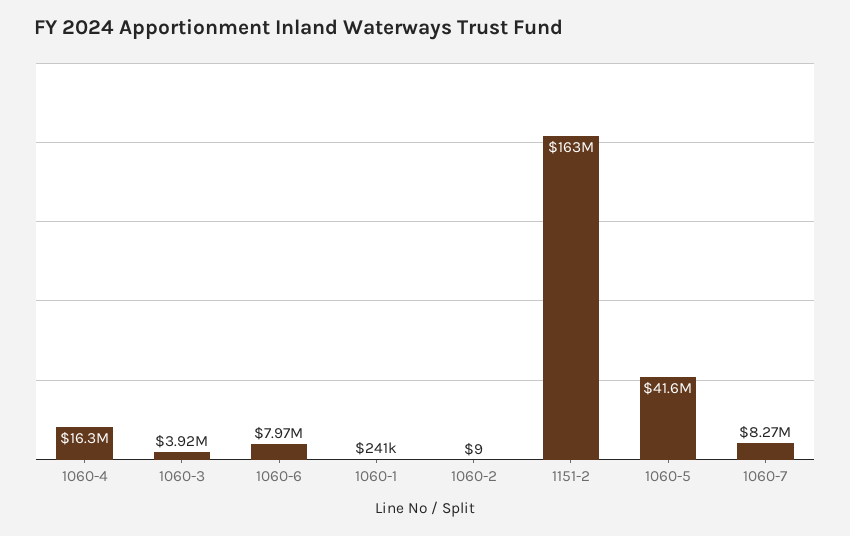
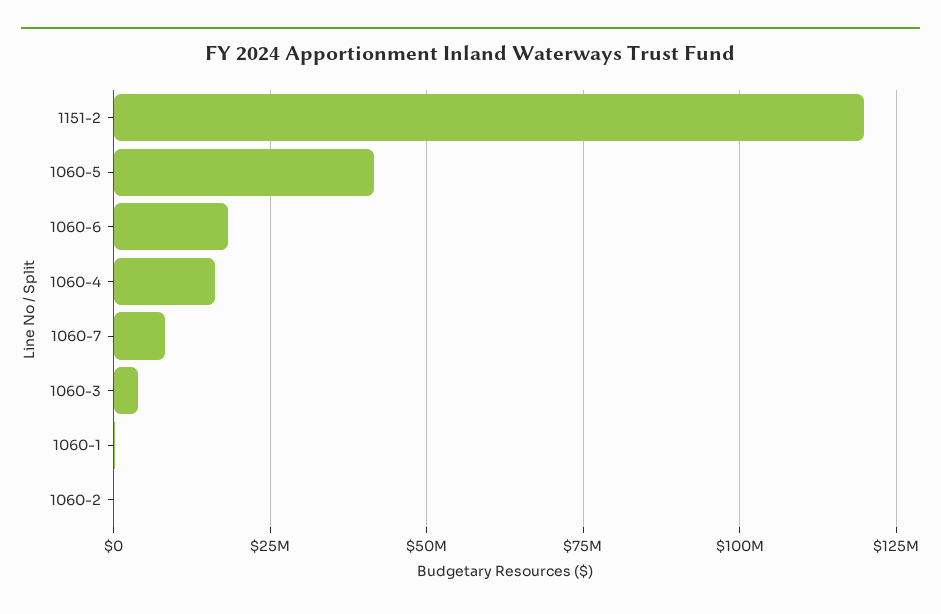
  {
    "1060-4": 16300000,
    "1060-3": 3920000,
-   "1060-6": 7970000,
+   "1060-6": 17500000,
    "1060-1": 241000,
    "1060-2": 9,
-   "1151-2": 163000000,
+   "1151-2": 120000000,
    "1060-5": 41600000,
    "1060-7": 8270000
  }

